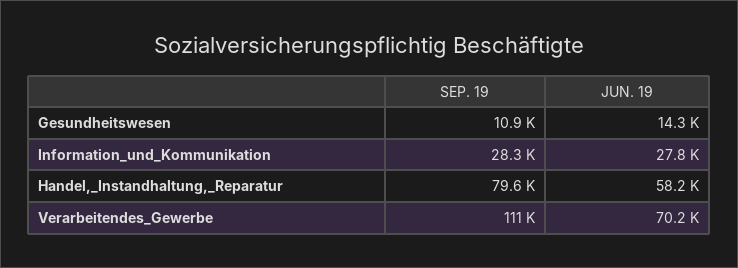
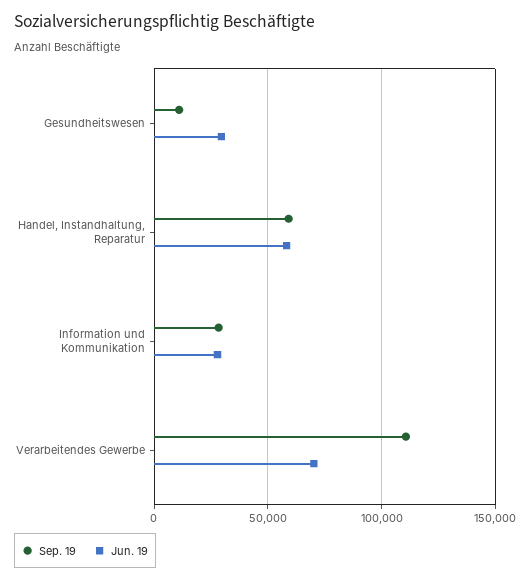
  {
    "SEP. 19": {
      "Gesundheitswesen": 10900,
      "Information_und_Kommunikation": 28300,
-     "Handel,_Instandhaltung,_Reparatur": 79600,
+     "Handel,_Instandhaltung,_Reparatur": 60000,
      "Verarbeitendes_Gewerbe": 111000
    },
    "JUN. 19": {
-     "Gesundheitswesen": 14300,
+     "Gesundheitswesen": 30000,
      "Information_und_Kommunikation": 27800,
      "Handel,_Instandhaltung,_Reparatur": 58200,
      "Verarbeitendes_Gewerbe": 70200
    }
  }

